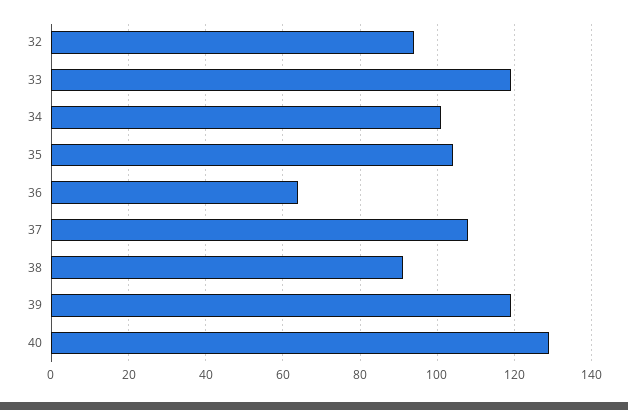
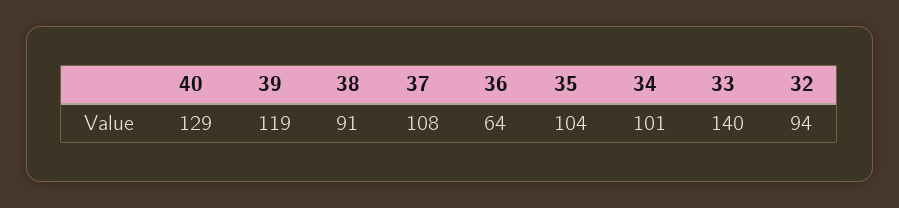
  {
    "32": 94,
-   "33": 120,
+   "33": 140,
    "34": 101,
    "35": 104,
    "36": 64,
    "37": 108,
    "38": 91,
    "39": 119,
    "40": 129
  }

